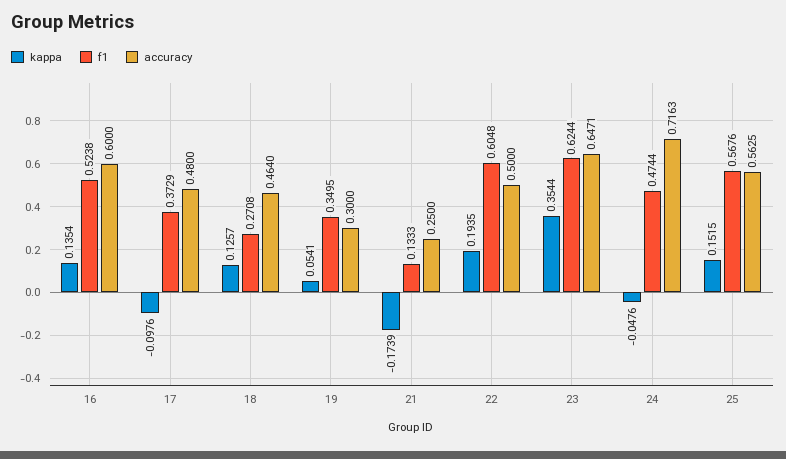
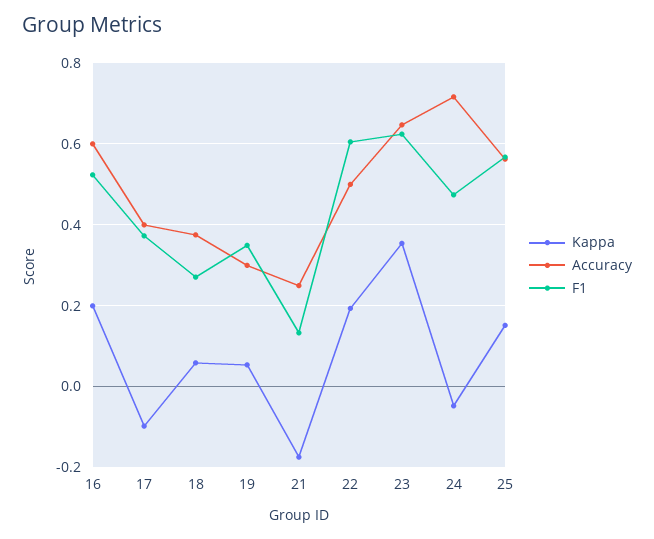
  {
    "kappa": {
-     "16": 0.1354,
+     "16": 0.2,
      "17": -0.0976,
-     "18": 0.1257,
+     "18": 0.06,
      "19": 0.0541,
      "21": -0.1739,
      "22": 0.1935,
      "23": 0.3544,
      "24": -0.0476,
      "25": 0.1515
    },
    "f1": {
      "16": 0.5238,
      "17": 0.3729,
      "18": 0.2708,
      "19": 0.3495,
      "21": 0.1333,
      "22": 0.6048,
      "23": 0.6244,
      "24": 0.4744,
      "25": 0.5676
    },
    "accuracy": {
      "16": 0.6,
-     "17": 0.48,
+     "17": 0.4,
-     "18": 0.464,
+     "18": 0.38,
      "19": 0.3,
      "21": 0.25,
      "22": 0.5,
      "23": 0.6471,
      "24": 0.7163,
      "25": 0.5625
    }
  }

